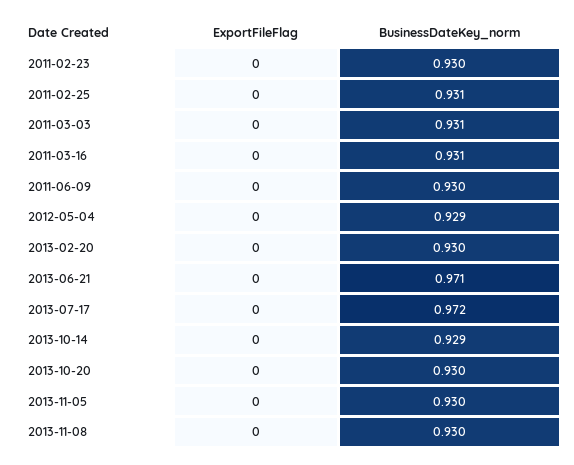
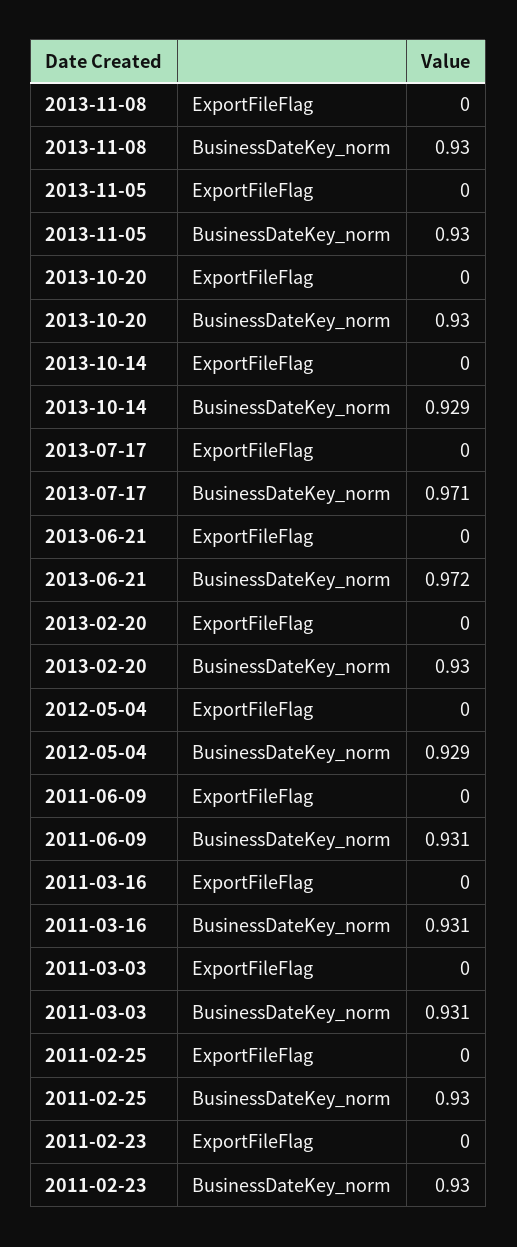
  {
    "ExportFileFlag": {
      "2011-02-23": 0,
      "2011-02-25": 0,
      "2011-03-03": 0,
      "2011-03-16": 0,
      "2011-06-09": 0,
      "2012-05-04": 0,
      "2013-02-20": 0,
      "2013-06-21": 0,
      "2013-07-17": 0,
      "2013-10-14": 0,
      "2013-10-20": 0,
      "2013-11-05": 0,
      "2013-11-08": 0
    },
    "BusinessDateKey_norm": {
      "2011-02-23": 0.93,
-     "2011-02-25": 0.931,
+     "2011-02-25": 0.93,
      "2011-03-03": 0.931,
      "2011-03-16": 0.931,
-     "2011-06-09": 0.93,
+     "2011-06-09": 0.931,
      "2012-05-04": 0.929,
      "2013-02-20": 0.93,
-     "2013-06-21": 0.971,
+     "2013-06-21": 0.972,
-     "2013-07-17": 0.972,
+     "2013-07-17": 0.971,
      "2013-10-14": 0.929,
      "2013-10-20": 0.93,
      "2013-11-05": 0.93,
      "2013-11-08": 0.93
    }
  }

